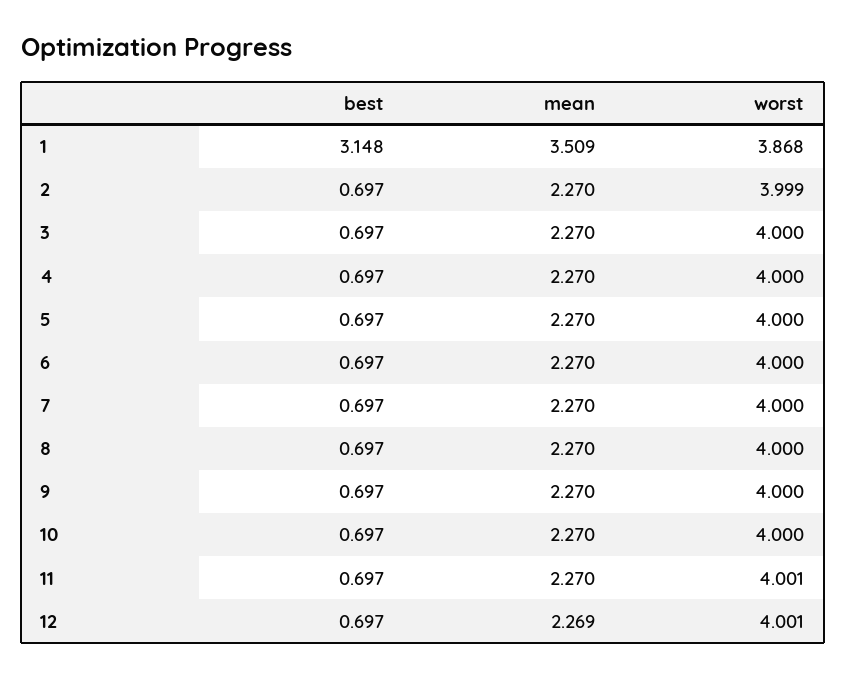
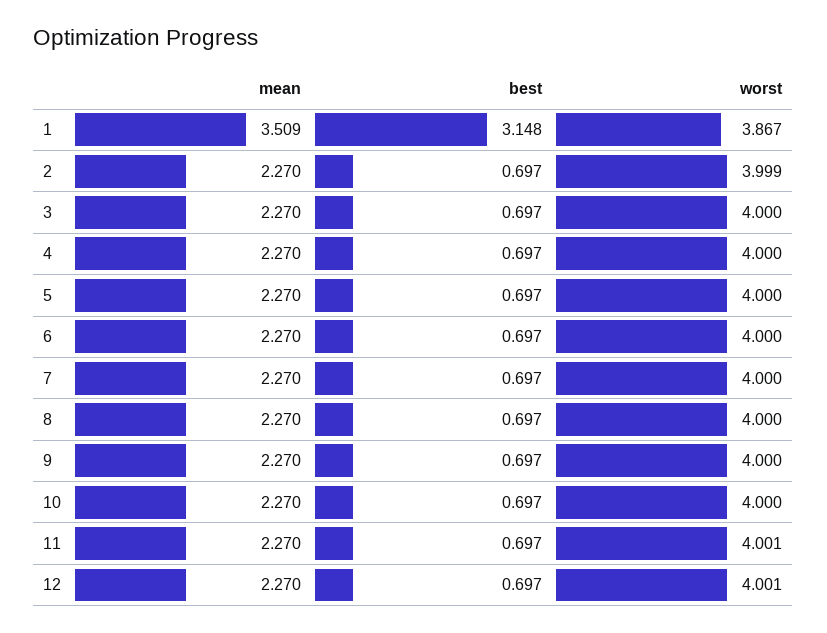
  {
    "best": {
      "1": 3.148,
      "2": 0.697,
      "3": 0.697,
      "4": 0.697,
      "5": 0.697,
      "6": 0.697,
      "7": 0.697,
      "8": 0.697,
      "9": 0.697,
      "10": 0.697,
      "11": 0.697,
      "12": 0.697
    },
    "mean": {
      "1": 3.509,
      "2": 2.27,
      "3": 2.27,
      "4": 2.27,
      "5": 2.27,
      "6": 2.27,
      "7": 2.27,
      "8": 2.27,
      "9": 2.27,
      "10": 2.27,
      "11": 2.27,
-     "12": 2.269
+     "12": 2.27
    },
    "worst": {
-     "1": 3.868,
+     "1": 3.867,
      "2": 3.999,
      "3": 4,
      "4": 4,
      "5": 4,
      "6": 4,
      "7": 4,
      "8": 4,
      "9": 4,
      "10": 4,
      "11": 4.001,
      "12": 4.001
    }
  }

